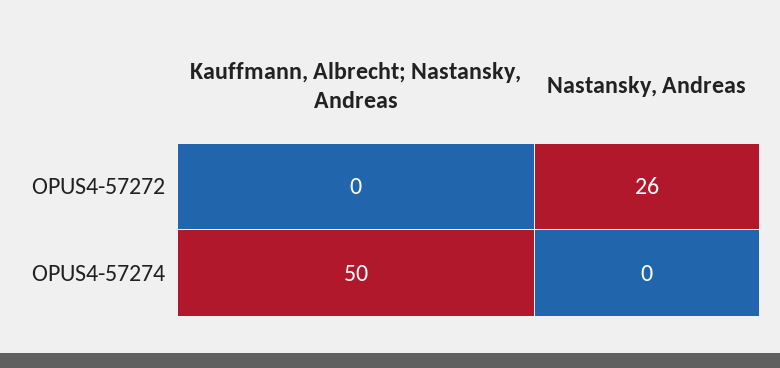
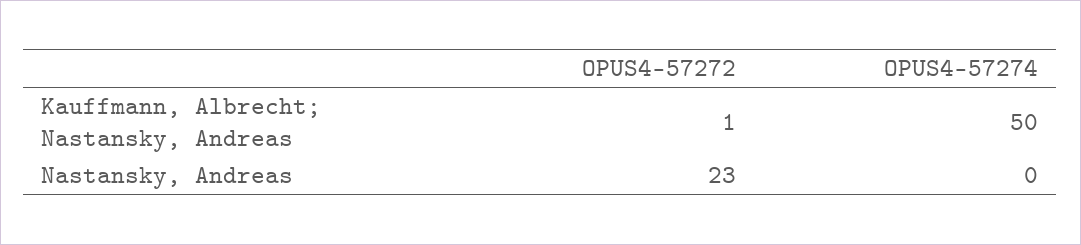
  {
    "Kauffmann, Albrecht; Nastansky, Andreas": {
-     "OPUS4-57272": 0,
+     "OPUS4-57272": 1,
      "OPUS4-57274": 50
    },
    "Nastansky, Andreas": {
-     "OPUS4-57272": 26,
+     "OPUS4-57272": 23,
      "OPUS4-57274": 0
    }
  }

